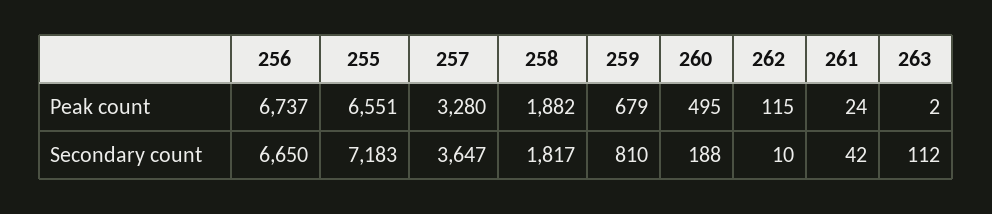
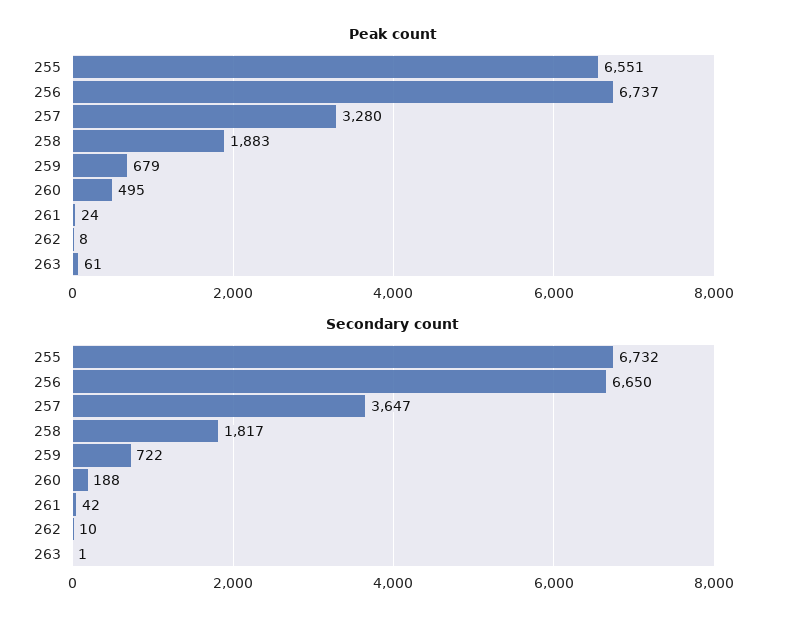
  {
    "Peak count": {
      "256": 6737,
      "255": 6551,
      "257": 3280,
-     "258": 1882,
+     "258": 1883,
      "259": 679,
      "260": 495,
-     "262": 115,
+     "262": 8,
      "261": 24,
-     "263": 2
+     "263": 61
    },
    "Secondary count": {
      "256": 6650,
-     "255": 7183,
+     "255": 6732,
      "257": 3647,
      "258": 1817,
-     "259": 810,
+     "259": 722,
      "260": 188,
      "262": 10,
      "261": 42,
-     "263": 112
+     "263": 1
    }
  }

